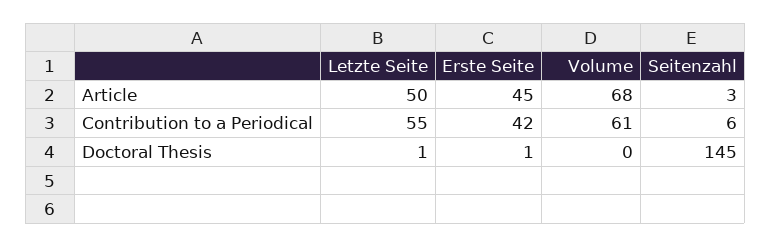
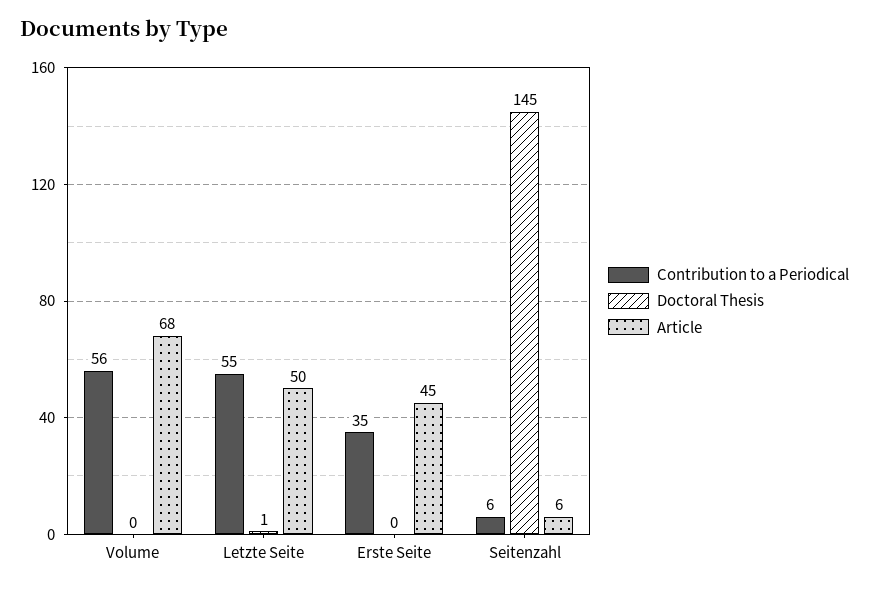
  {
    "Article": {
      "Letzte Seite": 50,
      "Erste Seite": 45,
      "Volume": 68,
-     "Seitenzahl": 3
+     "Seitenzahl": 6
    },
    "Contribution to a Periodical": {
      "Letzte Seite": 55,
-     "Erste Seite": 42,
+     "Erste Seite": 35,
-     "Volume": 61,
+     "Volume": 56,
      "Seitenzahl": 6
    },
    "Doctoral Thesis": {
      "Letzte Seite": 1,
-     "Erste Seite": 1,
+     "Erste Seite": 0,
      "Volume": 0,
      "Seitenzahl": 145
    }
  }

